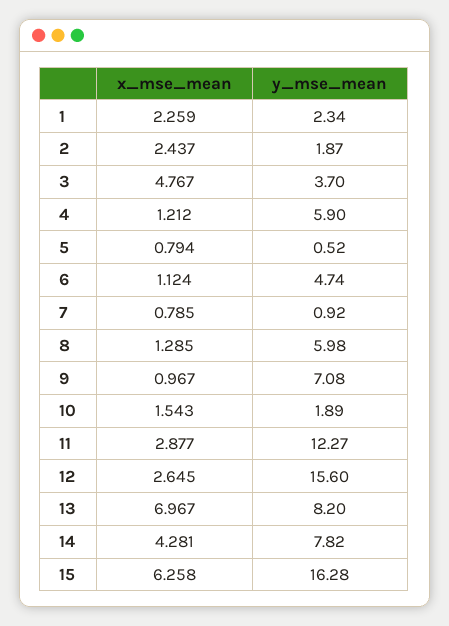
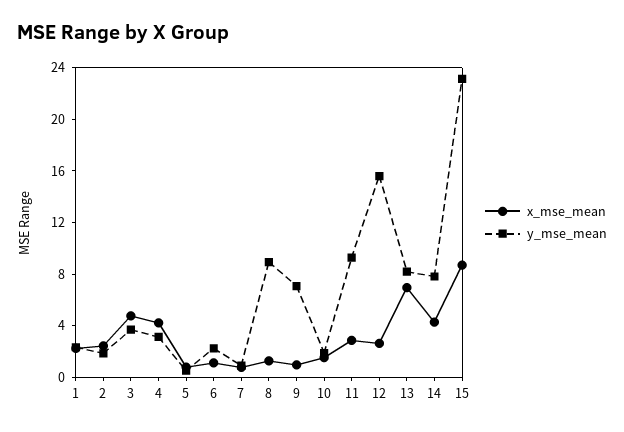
  {
    "x_mse_mean": {
      "1": 2.259,
      "2": 2.437,
      "3": 4.767,
-     "4": 1.212,
+     "4": 4,
      "5": 0.794,
      "6": 1.124,
      "7": 0.785,
      "8": 1.285,
      "9": 0.967,
      "10": 1.543,
      "11": 2.877,
      "12": 2.645,
      "13": 6.967,
      "14": 4.281,
-     "15": 6.258
+     "15": 9
    },
    "y_mse_mean": {
      "1": 2.34,
      "2": 1.87,
      "3": 3.7,
-     "4": 5.9,
+     "4": 3,
      "5": 0.52,
-     "6": 4.74,
+     "6": 2,
      "7": 0.92,
-     "8": 5.98,
+     "8": 9,
      "9": 7.08,
      "10": 1.89,
-     "11": 12.27,
+     "11": 9,
      "12": 15.6,
      "13": 8.2,
      "14": 7.82,
-     "15": 16.28
+     "15": 23
    }
  }

